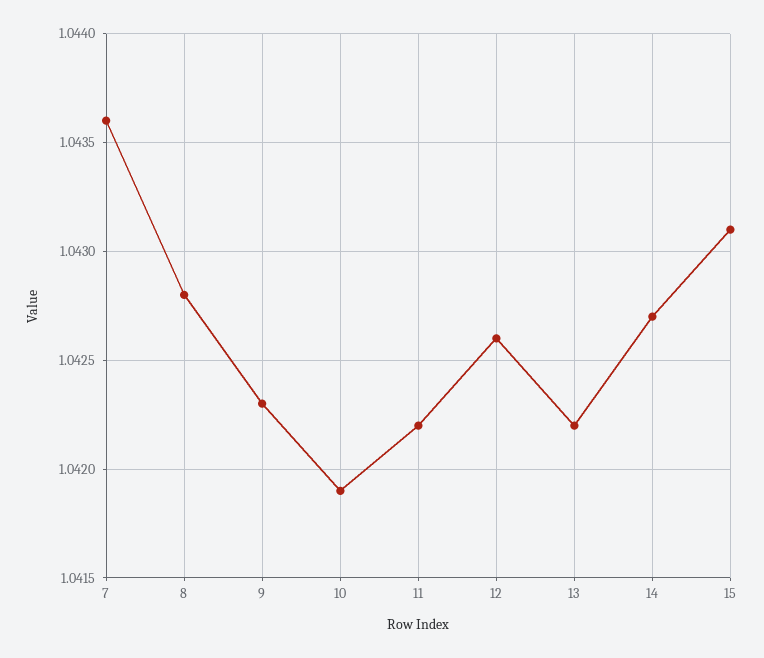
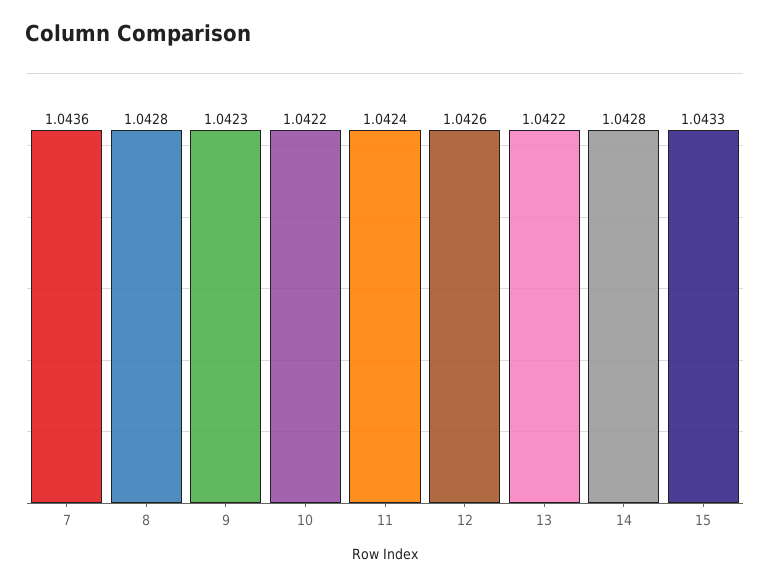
  {
    "7": 1.0436,
    "8": 1.0428,
    "9": 1.0423,
-   "10": 1.0419,
+   "10": 1.0422,
-   "11": 1.0422,
+   "11": 1.0424,
    "12": 1.0426,
    "13": 1.0422,
-   "14": 1.0427,
+   "14": 1.0428,
-   "15": 1.0431
+   "15": 1.0433
  }

